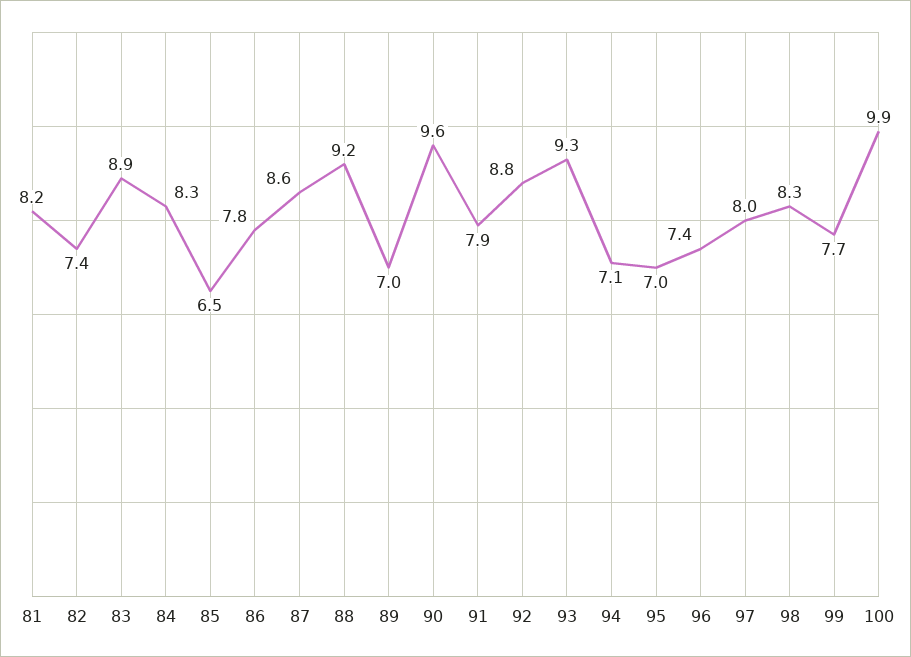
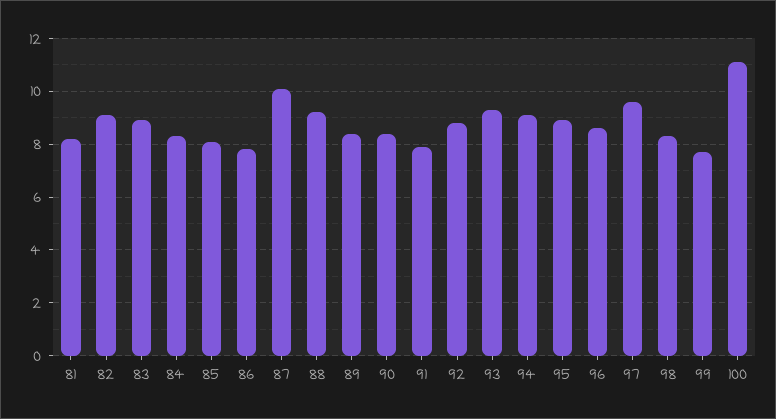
  {
    "81": 8.2,
-   "82": 7.4,
+   "82": 9,
    "83": 8.9,
    "84": 8.3,
-   "85": 6.5,
+   "85": 8,
    "86": 7.8,
-   "87": 8.6,
+   "87": 10,
    "88": 9.2,
-   "89": 7,
+   "89": 8.5,
-   "90": 9.6,
+   "90": 8.5,
    "91": 7.9,
    "92": 8.8,
    "93": 9.3,
-   "94": 7.1,
+   "94": 9,
-   "95": 7,
+   "95": 9,
-   "96": 7.4,
+   "96": 8.5,
-   "97": 8,
+   "97": 9.5,
    "98": 8.3,
    "99": 7.7,
-   "100": 9.9
+   "100": 11
  }

